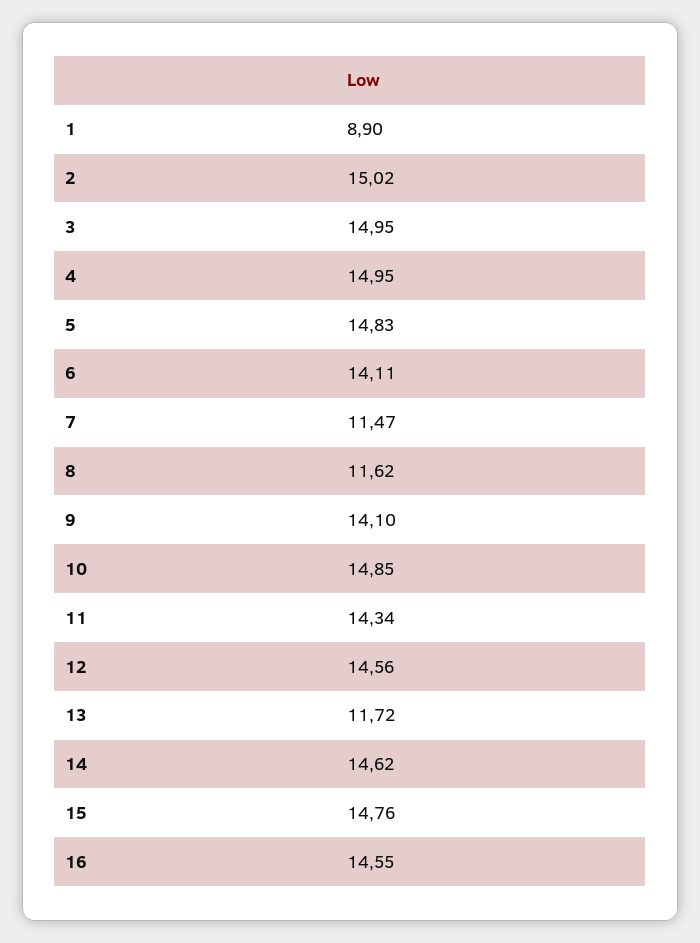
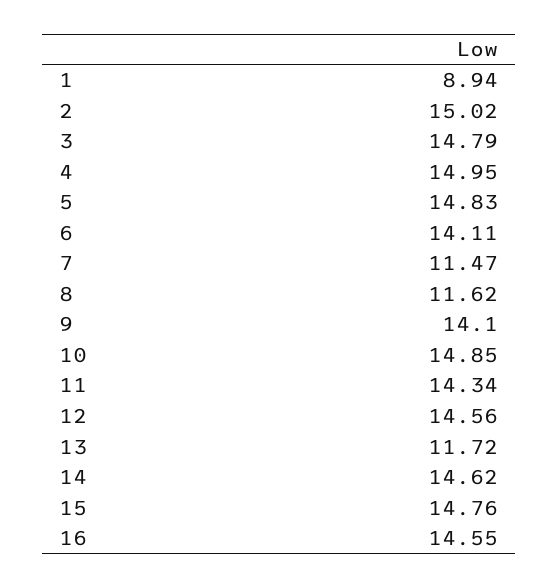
  {
-   "1": 8.9,
+   "1": 8.94,
    "2": 15.02,
-   "3": 14.95,
+   "3": 14.79,
    "4": 14.95,
    "5": 14.83,
    "6": 14.11,
    "7": 11.47,
    "8": 11.62,
    "9": 14.1,
    "10": 14.85,
    "11": 14.34,
    "12": 14.56,
    "13": 11.72,
    "14": 14.62,
    "15": 14.76,
    "16": 14.55
  }

